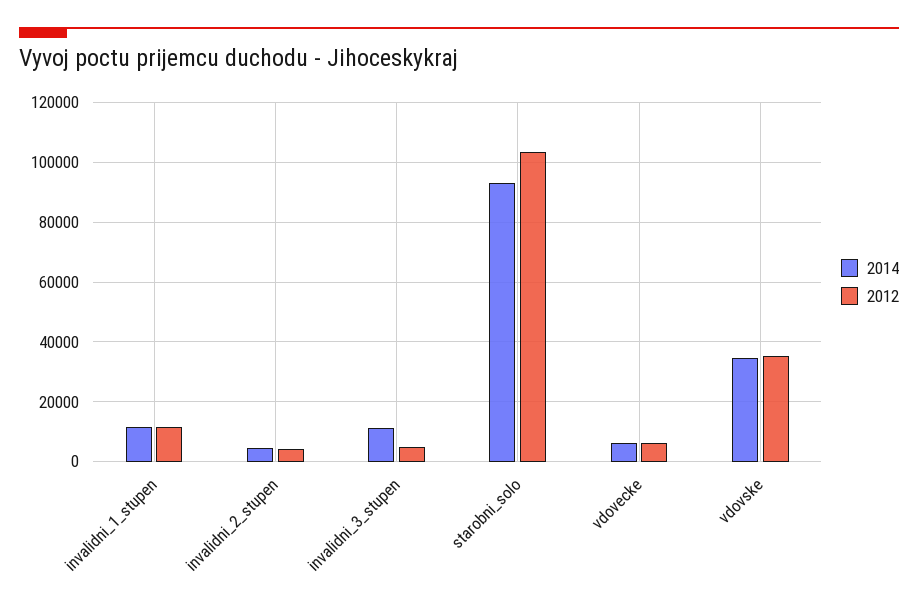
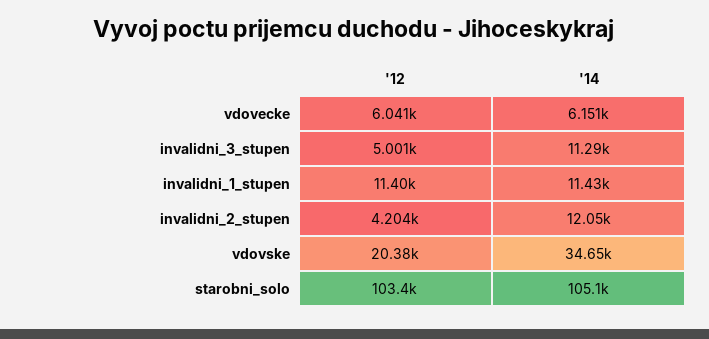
  {
    "2014": {
      "invalidni_1_stupen": 11430,
-     "invalidni_2_stupen": 5000,
+     "invalidni_2_stupen": 12050,
      "invalidni_3_stupen": 11290,
-     "starobni_solo": 92500,
+     "starobni_solo": 105100,
      "vdovecke": 6151,
      "vdovske": 34650
    },
    "2012": {
      "invalidni_1_stupen": 11400,
      "invalidni_2_stupen": 4204,
      "invalidni_3_stupen": 5001,
      "starobni_solo": 103400,
      "vdovecke": 6041,
-     "vdovske": 35000
+     "vdovske": 20380
    }
  }

